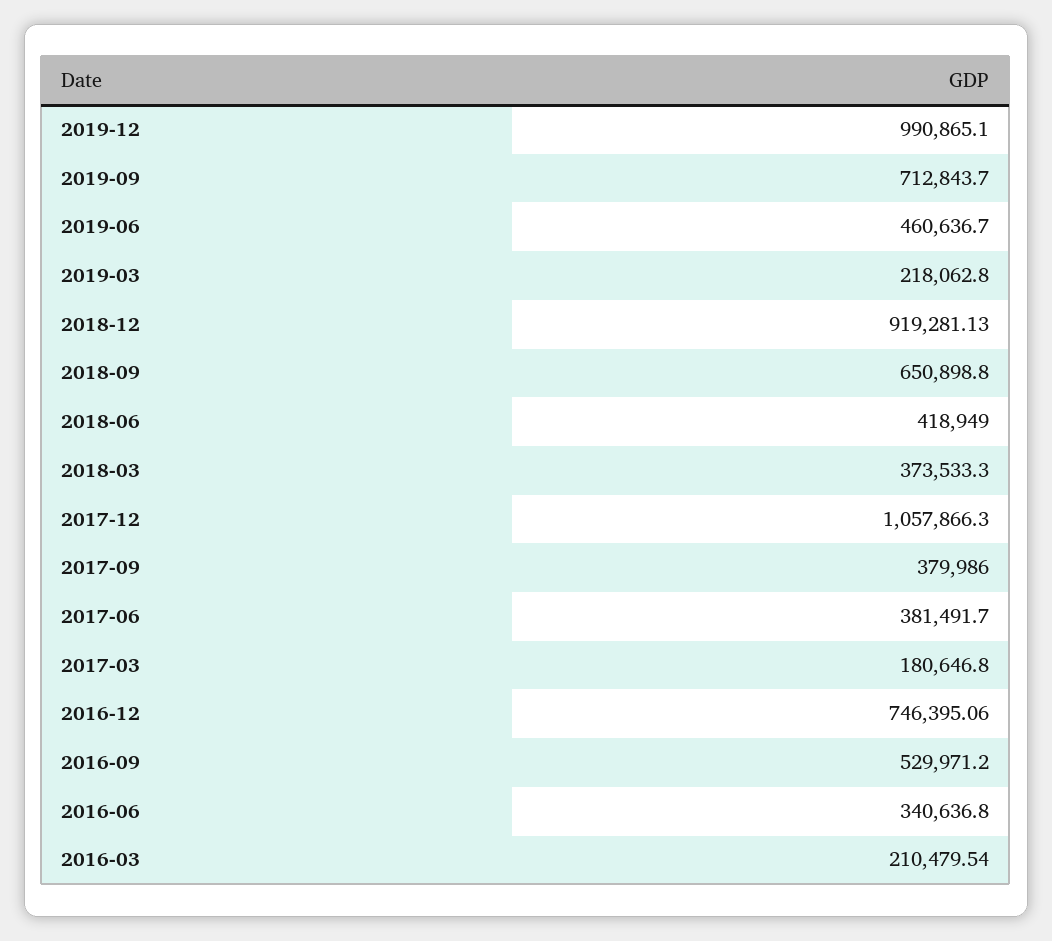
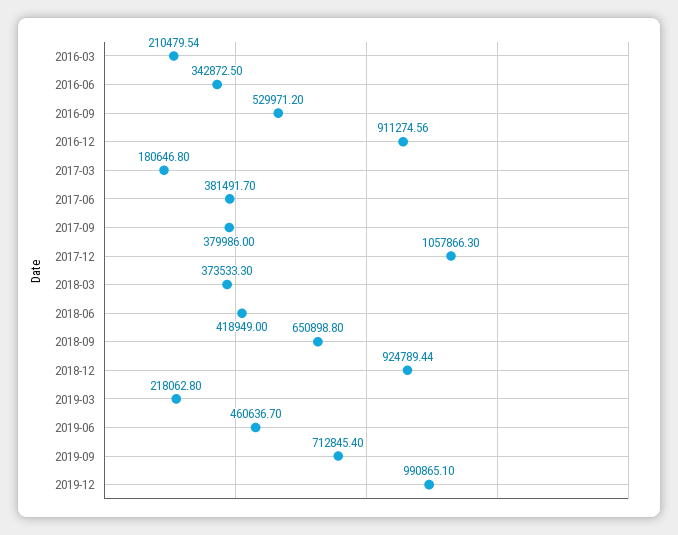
  {
    "2019-12": 990865.1,
-   "2019-09": 712843.7,
+   "2019-09": 712845.4,
    "2019-06": 460636.7,
    "2019-03": 218062.8,
-   "2018-12": 919281.13,
+   "2018-12": 924789.44,
    "2018-09": 650898.8,
    "2018-06": 418949,
    "2018-03": 373533.3,
    "2017-12": 1057866.3,
    "2017-09": 379986,
    "2017-06": 381491.7,
    "2017-03": 180646.8,
-   "2016-12": 746395.06,
+   "2016-12": 911274.56,
    "2016-09": 529971.2,
-   "2016-06": 340636.8,
+   "2016-06": 342872.5,
    "2016-03": 210479.54
  }

